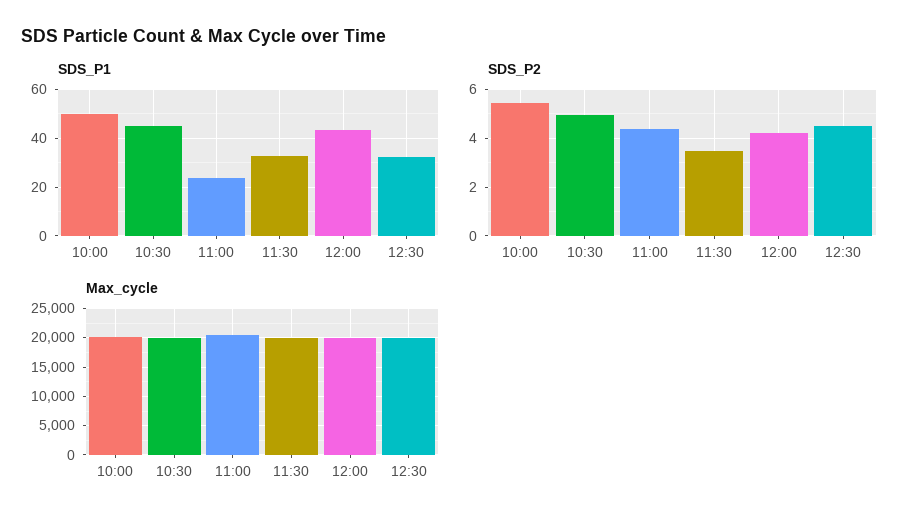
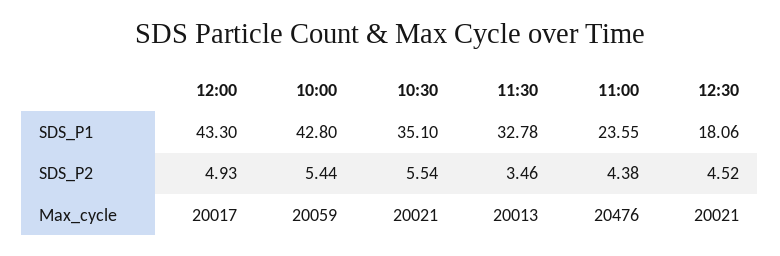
  {
    "SDS_P1": {
-     "10:00": 50,
+     "10:00": 42.8,
-     "10:30": 45,
+     "10:30": 35.1,
      "11:00": 23.55,
      "11:30": 32.78,
      "12:00": 43.3,
-     "12:30": 32.5
+     "12:30": 18.06
    },
    "SDS_P2": {
      "10:00": 5.44,
-     "10:30": 5,
+     "10:30": 5.54,
      "11:00": 4.38,
      "11:30": 3.46,
-     "12:00": 4.25,
+     "12:00": 4.93,
      "12:30": 4.52
    },
    "Max_cycle": {
      "10:00": 20059,
      "10:30": 20021,
      "11:00": 20476,
      "11:30": 20013,
      "12:00": 20017,
      "12:30": 20021
    }
  }

